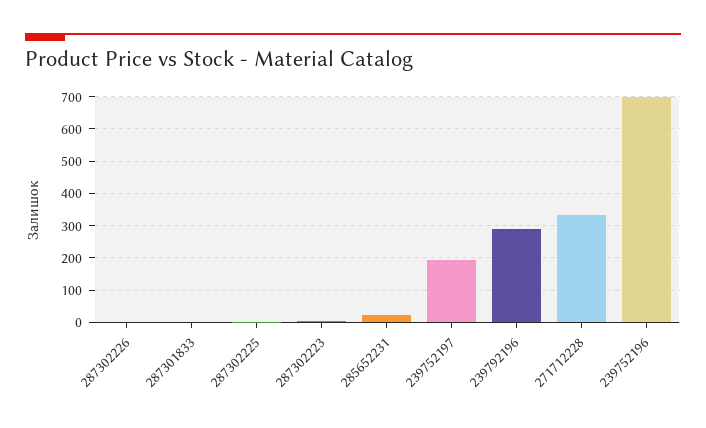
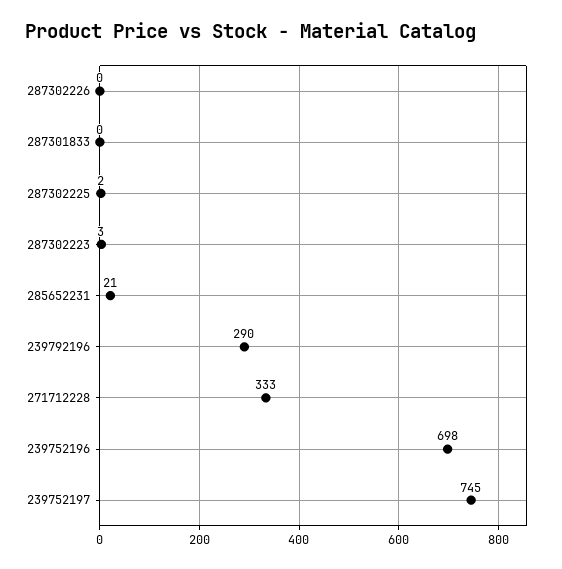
  {
    "287302226": 0,
    "287301833": 0,
    "287302225": 2,
    "287302223": 3,
    "285652231": 21,
-   "239752197": 200,
+   "239752197": 745,
    "239792196": 290,
    "271712228": 333,
    "239752196": 698
  }

